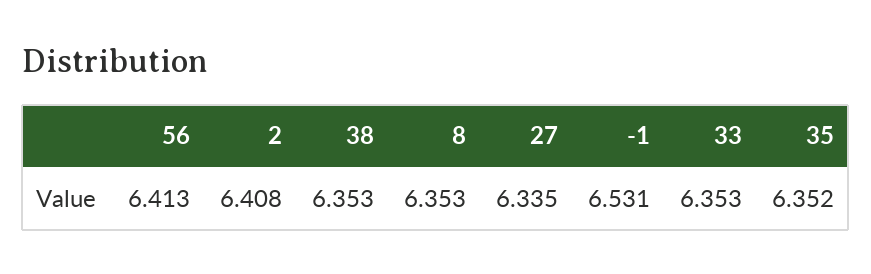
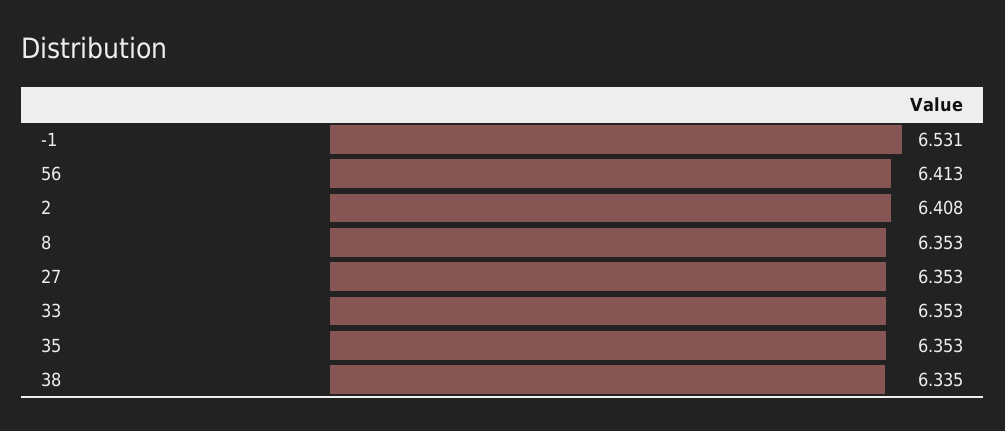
  {
    "56": 6.413,
    "2": 6.408,
-   "38": 6.353,
+   "38": 6.335,
    "8": 6.353,
-   "27": 6.335,
+   "27": 6.353,
    "-1": 6.531,
    "33": 6.353,
-   "35": 6.352
+   "35": 6.353
  }

